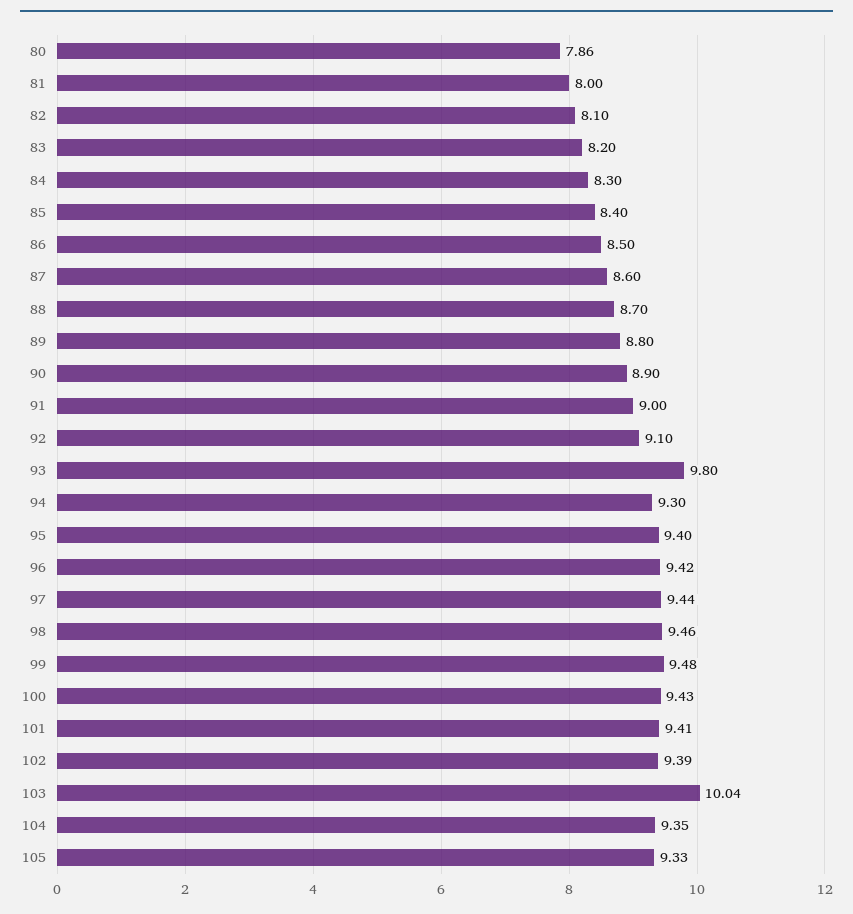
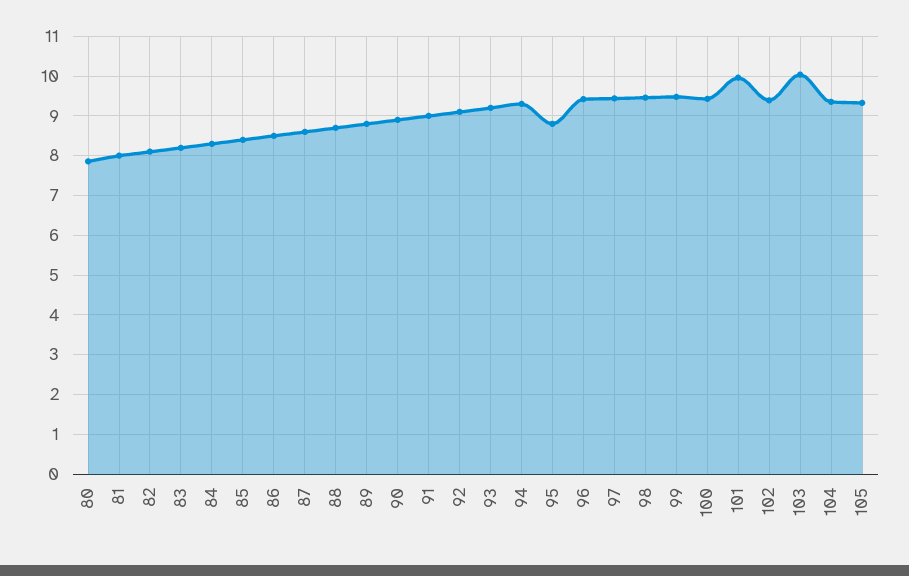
  {
    "80": 7.86,
    "81": 8,
    "82": 8.1,
    "83": 8.2,
    "84": 8.3,
    "85": 8.4,
    "86": 8.5,
    "87": 8.6,
    "88": 8.7,
    "89": 8.8,
    "90": 8.9,
    "91": 9,
    "92": 9.1,
-   "93": 9.8,
+   "93": 9.2,
    "94": 9.3,
-   "95": 9.4,
+   "95": 8.8,
    "96": 9.42,
    "97": 9.44,
    "98": 9.46,
    "99": 9.48,
    "100": 9.43,
-   "101": 9.41,
+   "101": 10,
    "102": 9.39,
    "103": 10.04,
    "104": 9.35,
    "105": 9.33
  }

